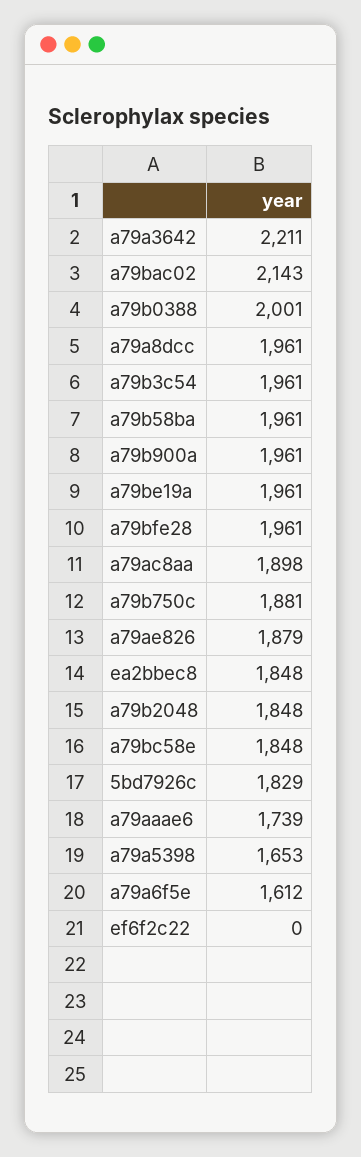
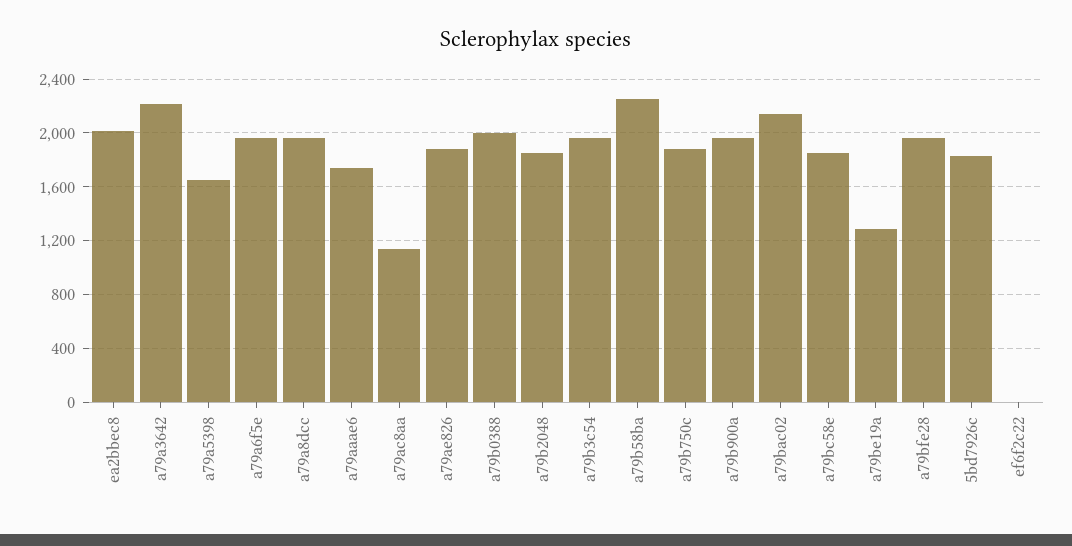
  {
    "a79a3642": 2211,
    "a79bac02": 2143,
    "a79b0388": 2001,
    "a79a8dcc": 1961,
    "a79b3c54": 1961,
-   "a79b58ba": 1961,
+   "a79b58ba": 2250,
    "a79b900a": 1961,
-   "a79be19a": 1961,
+   "a79be19a": 1300,
    "a79bfe28": 1961,
-   "a79ac8aa": 1898,
+   "a79ac8aa": 1150,
    "a79b750c": 1881,
    "a79ae826": 1879,
-   "ea2bbec8": 1848,
+   "ea2bbec8": 2000,
    "a79b2048": 1848,
    "a79bc58e": 1848,
    "5bd7926c": 1829,
    "a79aaae6": 1739,
    "a79a5398": 1653,
-   "a79a6f5e": 1612,
+   "a79a6f5e": 1950,
    "ef6f2c22": 0
  }

